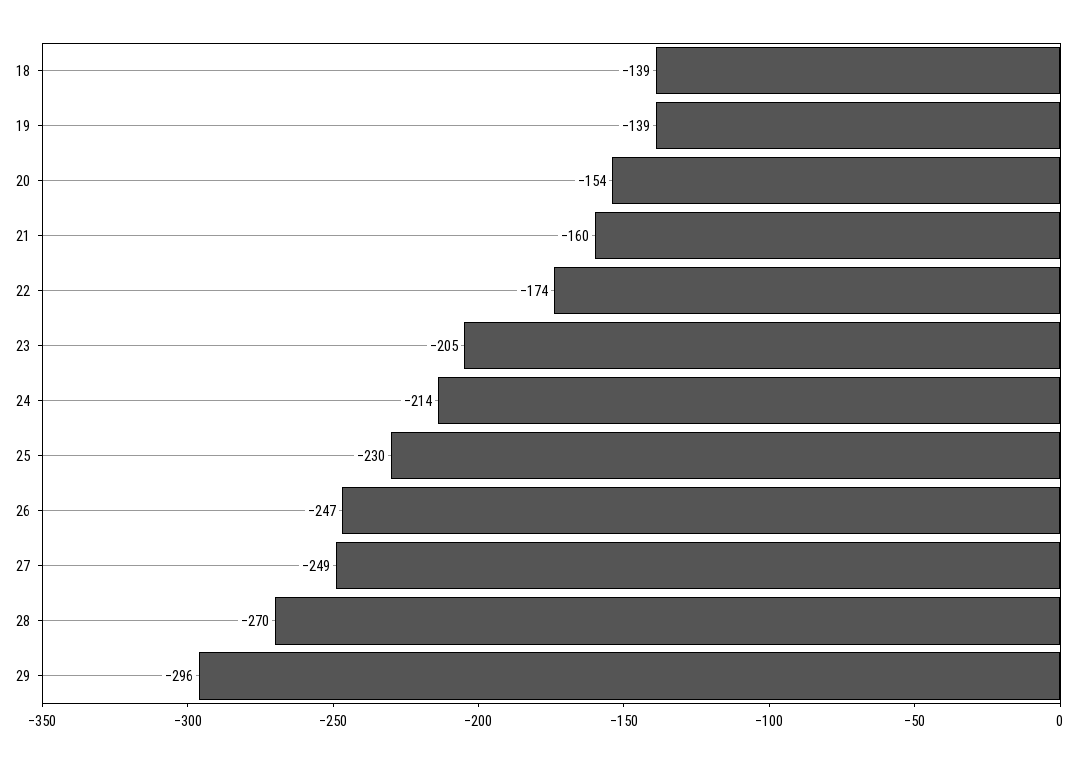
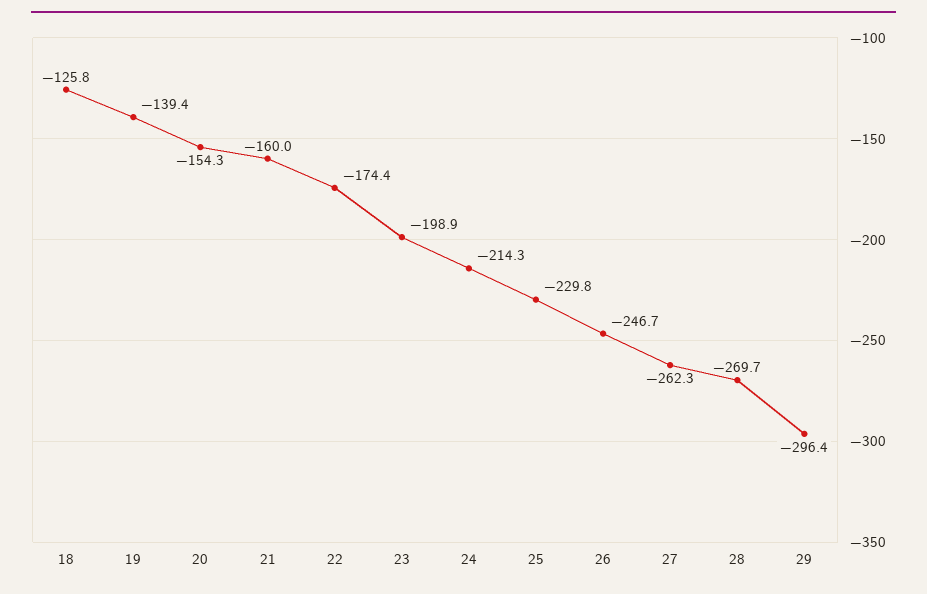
  {
-   "18": -139,
+   "18": -125.8,
    "19": -139.4,
    "20": -154.3,
    "21": -160,
    "22": -174.4,
-   "23": -205,
+   "23": -198.9,
    "24": -214.3,
    "25": -229.8,
    "26": -246.7,
-   "27": -249,
+   "27": -262.3,
    "28": -269.7,
    "29": -296.4
  }

